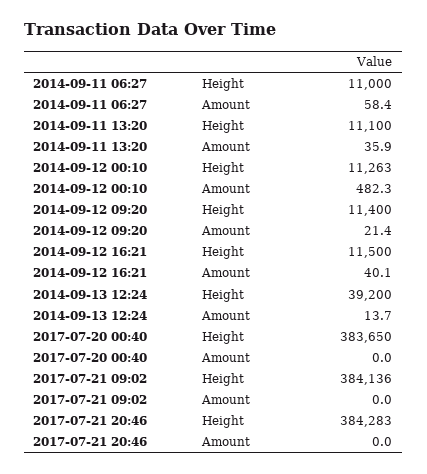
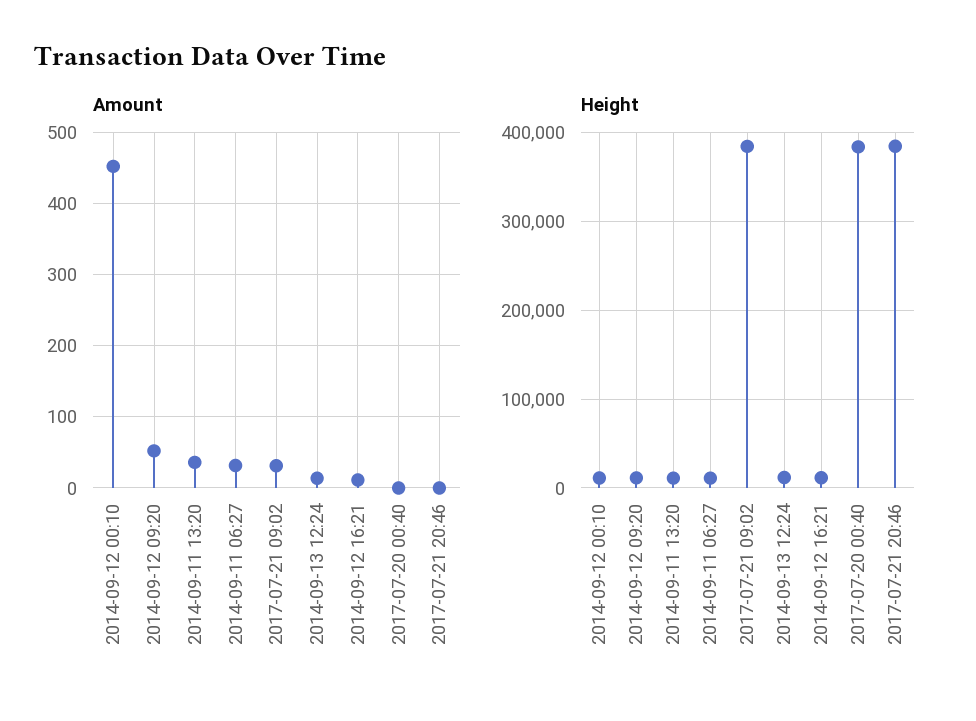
  {
    "Height": {
      "2014-09-11 06:27": 11000,
      "2014-09-11 13:20": 11100,
      "2014-09-12 00:10": 11263,
      "2014-09-12 09:20": 11400,
      "2014-09-12 16:21": 11500,
-     "2014-09-13 12:24": 39200,
+     "2014-09-13 12:24": 10000,
      "2017-07-20 00:40": 383650,
      "2017-07-21 09:02": 384136,
      "2017-07-21 20:46": 384283
    },
    "Amount": {
-     "2014-09-11 06:27": 58.4,
+     "2014-09-11 06:27": 30,
      "2014-09-11 13:20": 35.9,
-     "2014-09-12 00:10": 482.3,
+     "2014-09-12 00:10": 450,
-     "2014-09-12 09:20": 21.4,
+     "2014-09-12 09:20": 50,
-     "2014-09-12 16:21": 40.1,
+     "2014-09-12 16:21": 10,
      "2014-09-13 12:24": 13.7,
      "2017-07-20 00:40": 0,
-     "2017-07-21 09:02": 0,
+     "2017-07-21 09:02": 30,
      "2017-07-21 20:46": 0
    }
  }

